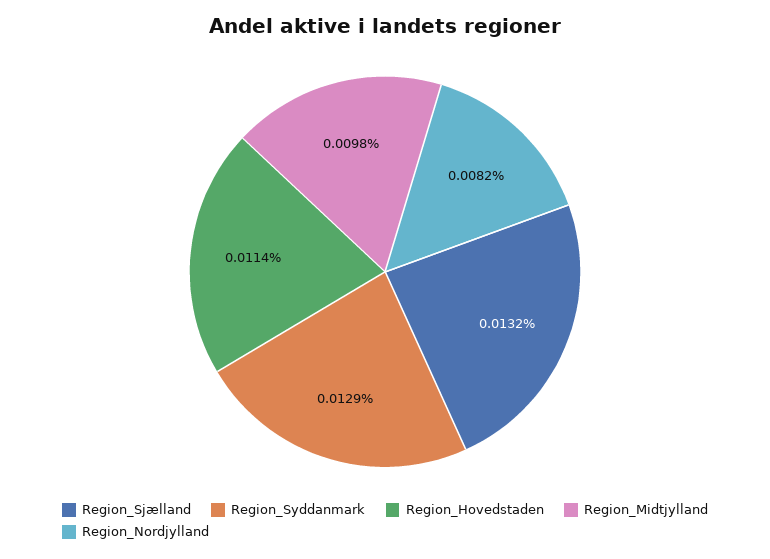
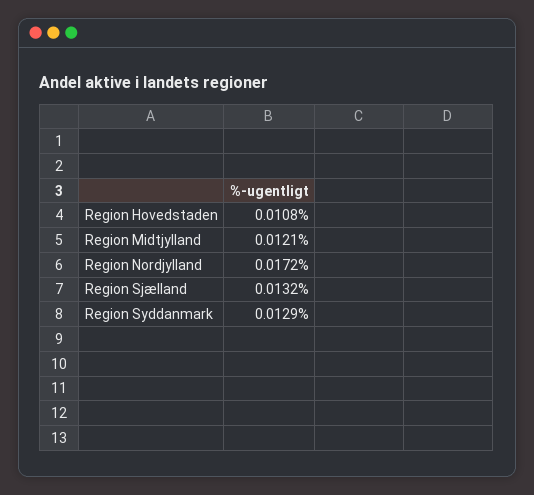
  {
    "Region_Sjælland": 0.0132,
    "Region_Syddanmark": 0.0129,
-   "Region_Hovedstaden": 0.0114,
+   "Region_Hovedstaden": 0.0108,
-   "Region_Midtjylland": 0.0098,
+   "Region_Midtjylland": 0.0121,
-   "Region_Nordjylland": 0.0082
+   "Region_Nordjylland": 0.0172
  }

